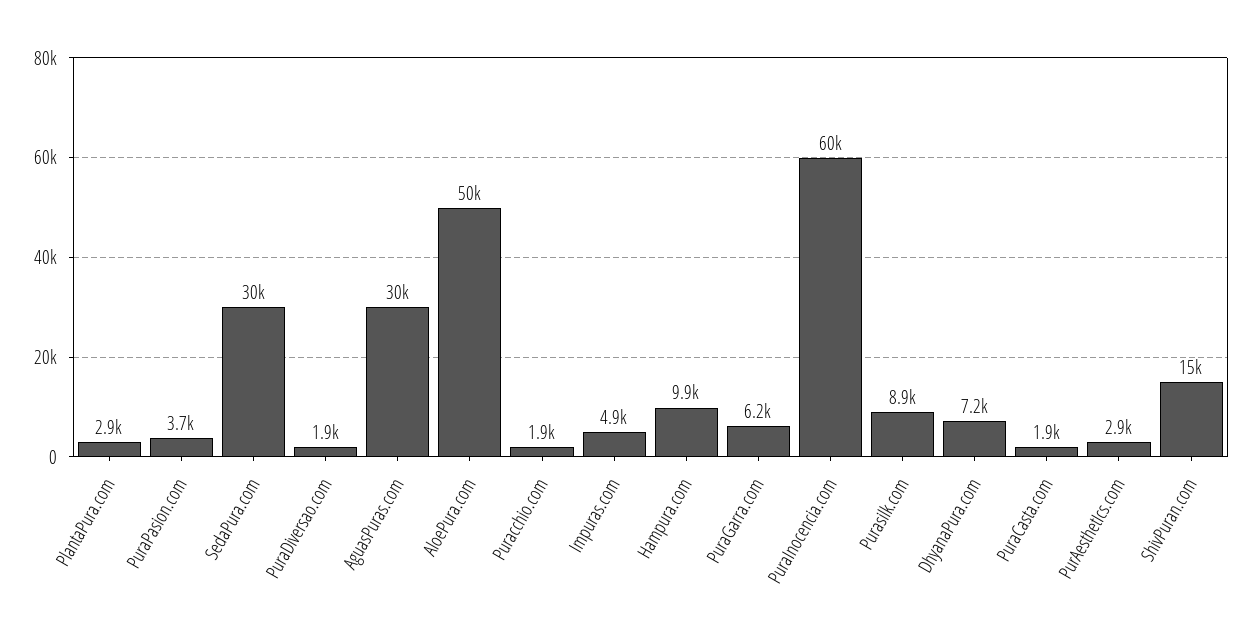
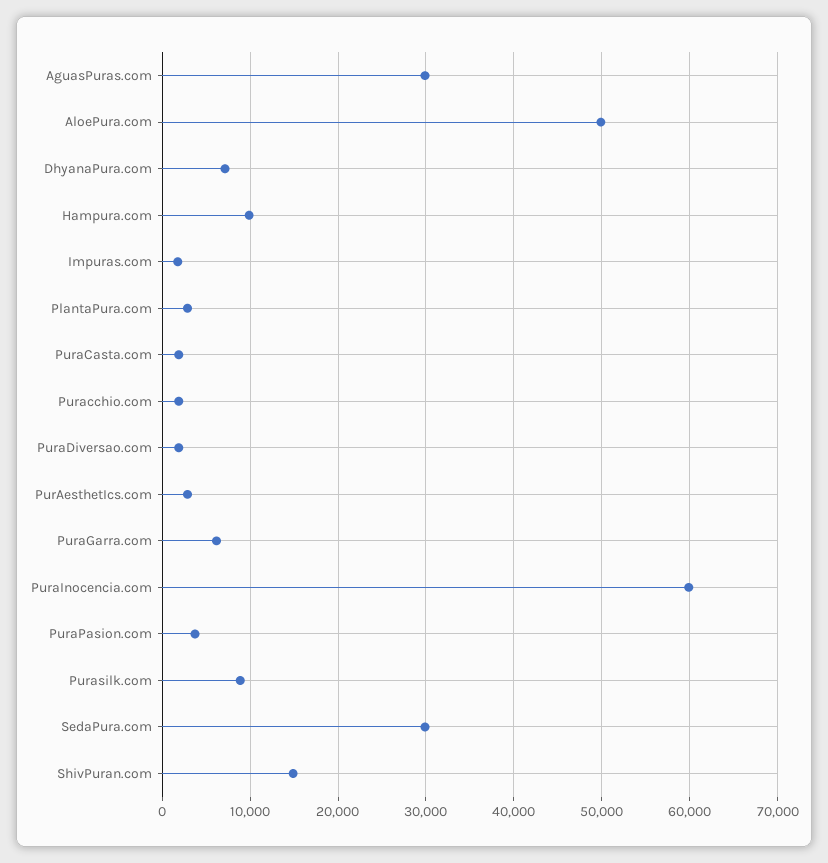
  {
    "PlantaPura.com": 2900,
    "PuraPasion.com": 3700,
    "SedaPura.com": 30000,
    "PuraDiversao.com": 1900,
    "AguasPuras.com": 30000,
    "AloePura.com": 50000,
    "Puracchio.com": 1900,
-   "Impuras.com": 4900,
+   "Impuras.com": 2000,
    "Hampura.com": 9900,
    "PuraGarra.com": 6200,
    "PuraInocencia.com": 60000,
    "Purasilk.com": 8900,
    "DhyanaPura.com": 7200,
    "PuraCasta.com": 1900,
    "PurAesthetIcs.com": 2900,
    "ShivPuran.com": 15000
  }

